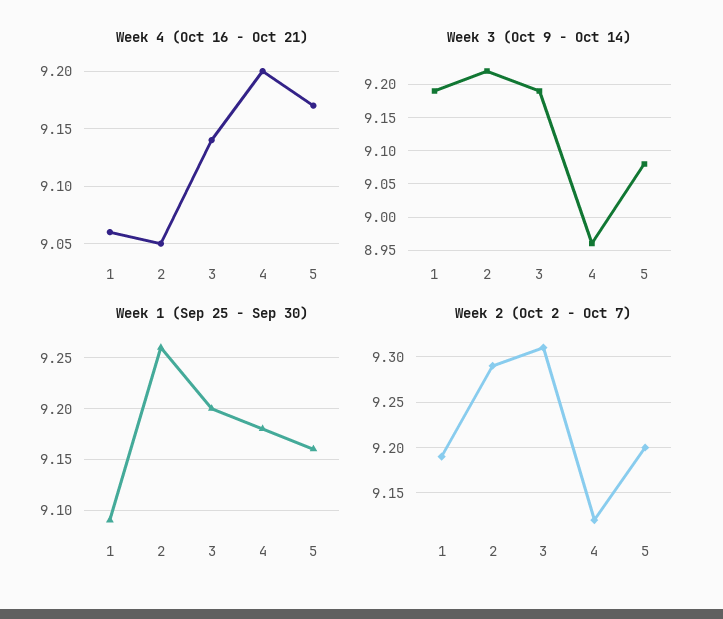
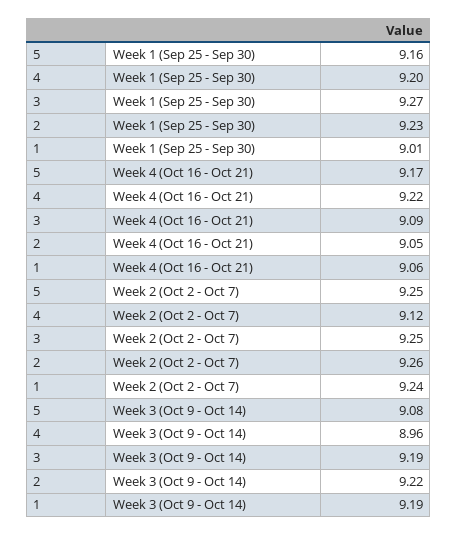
  {
    "Week 4 (Oct 16 - Oct 21)": {
      "1": 9.06,
      "2": 9.05,
-     "3": 9.14,
+     "3": 9.09,
-     "4": 9.2,
+     "4": 9.22,
      "5": 9.17
    },
    "Week 3 (Oct 9 - Oct 14)": {
      "1": 9.19,
      "2": 9.22,
      "3": 9.19,
      "4": 8.96,
      "5": 9.08
    },
    "Week 1 (Sep 25 - Sep 30)": {
-     "1": 9.09,
+     "1": 9.01,
-     "2": 9.26,
+     "2": 9.23,
-     "3": 9.2,
+     "3": 9.27,
-     "4": 9.18,
+     "4": 9.2,
      "5": 9.16
    },
    "Week 2 (Oct 2 - Oct 7)": {
-     "1": 9.19,
+     "1": 9.24,
-     "2": 9.29,
+     "2": 9.26,
-     "3": 9.31,
+     "3": 9.25,
      "4": 9.12,
-     "5": 9.2
+     "5": 9.25
    }
  }

